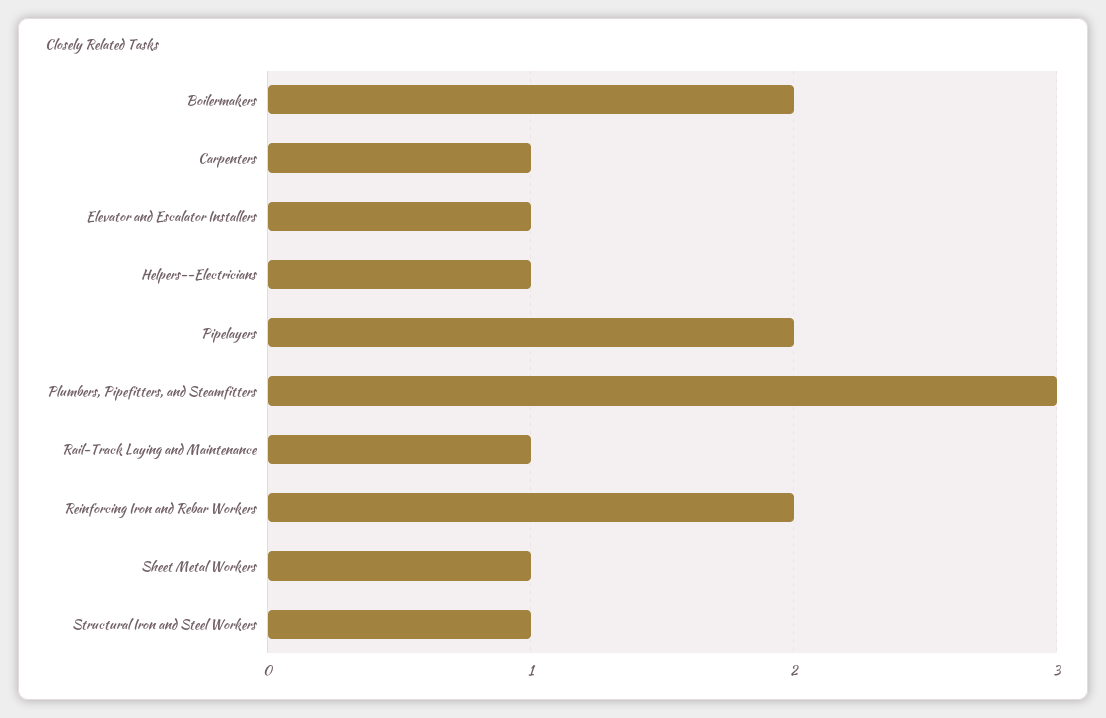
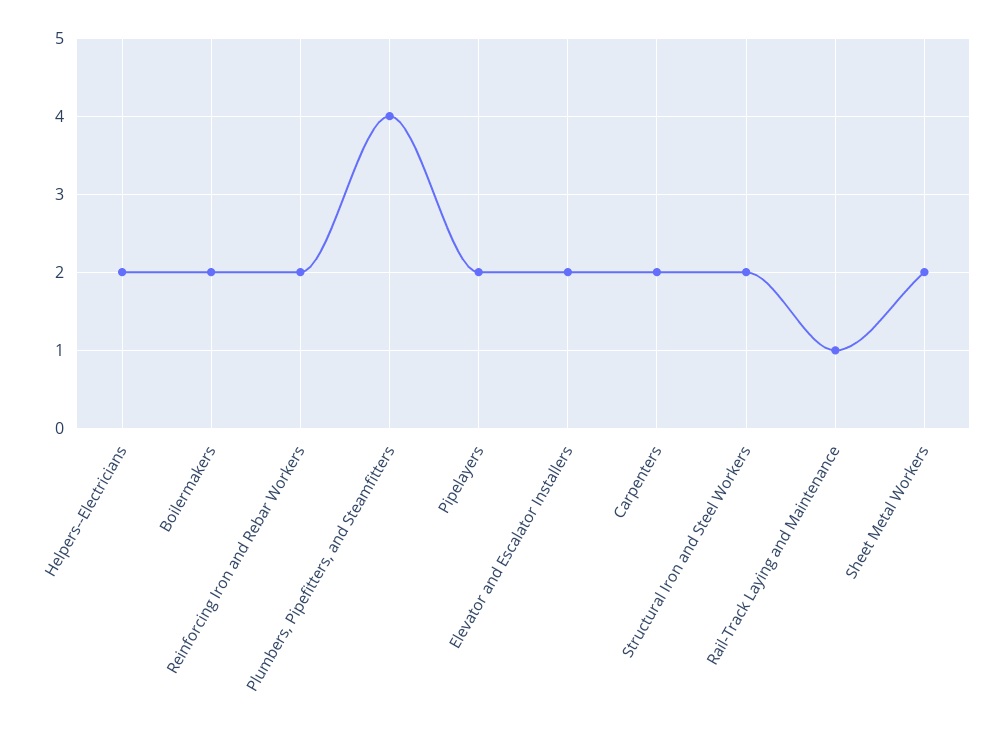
  {
    "Boilermakers": 2,
-   "Carpenters": 1,
+   "Carpenters": 2,
-   "Elevator and Escalator Installers": 1,
+   "Elevator and Escalator Installers": 2,
-   "Helpers--Electricians": 1,
+   "Helpers--Electricians": 2,
    "Pipelayers": 2,
-   "Plumbers, Pipefitters, and Steamfitters": 3,
+   "Plumbers, Pipefitters, and Steamfitters": 4,
    "Rail-Track Laying and Maintenance": 1,
    "Reinforcing Iron and Rebar Workers": 2,
-   "Sheet Metal Workers": 1,
+   "Sheet Metal Workers": 2,
-   "Structural Iron and Steel Workers": 1
+   "Structural Iron and Steel Workers": 2
  }

